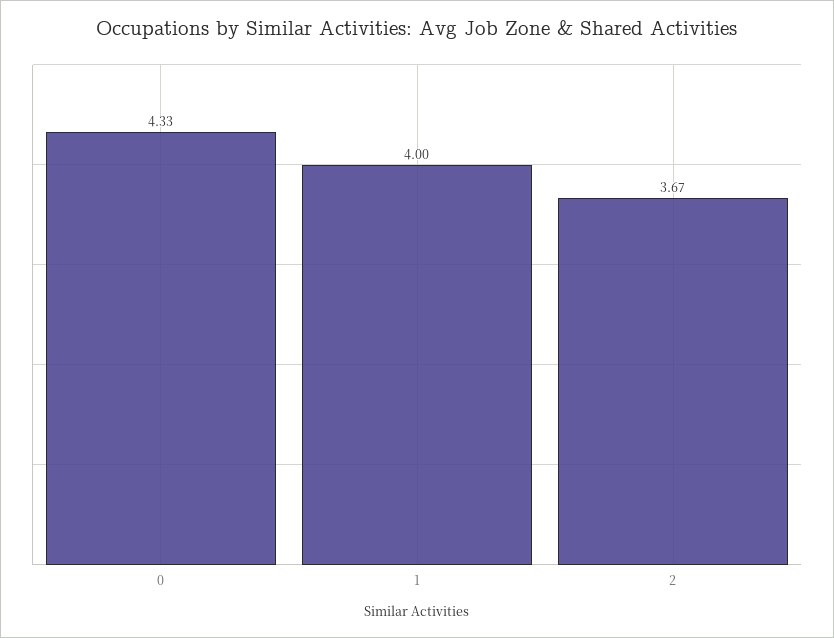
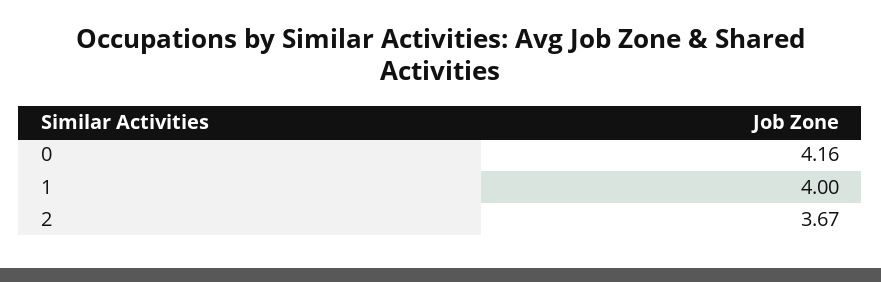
  {
-   "0": 4.33,
+   "0": 4.16,
    "1": 4,
    "2": 3.67
  }

